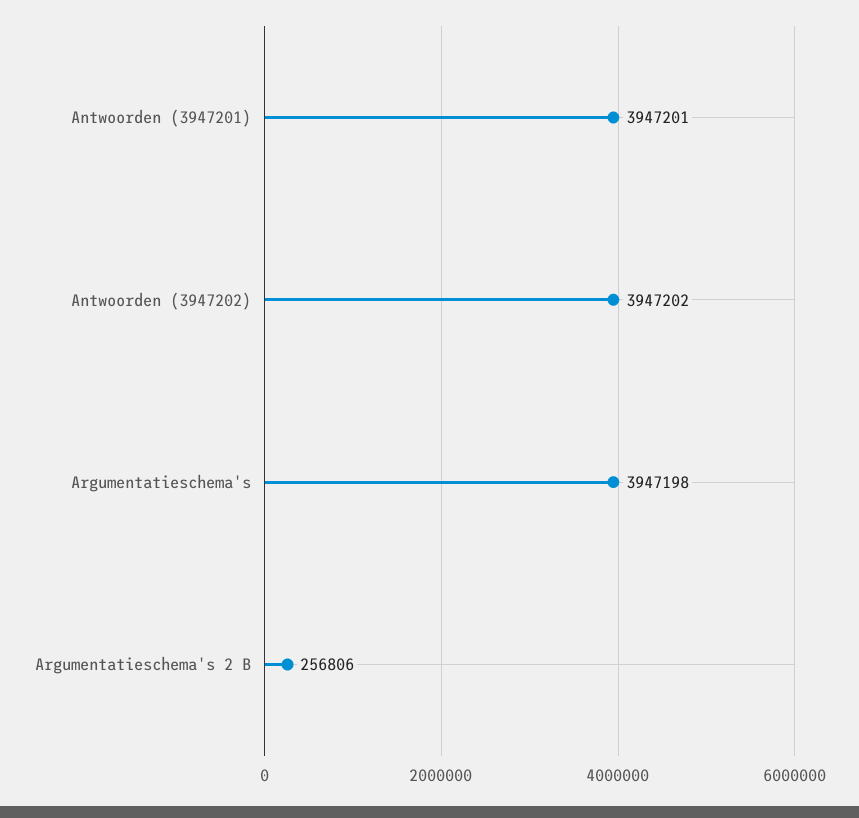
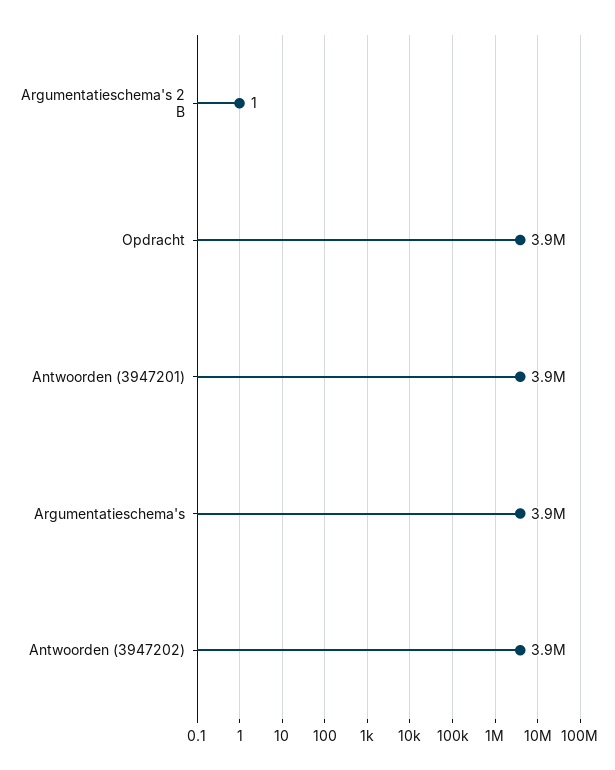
  {
    "Antwoorden (3947201)": 3947201,
    "Antwoorden (3947202)": 3947202,
    "Argumentatieschema's": 3947198,
-   "Argumentatieschema's 2 B": 256806
+   "Argumentatieschema's 2 B": 1,
+   "Opdracht": 3900000
  }

